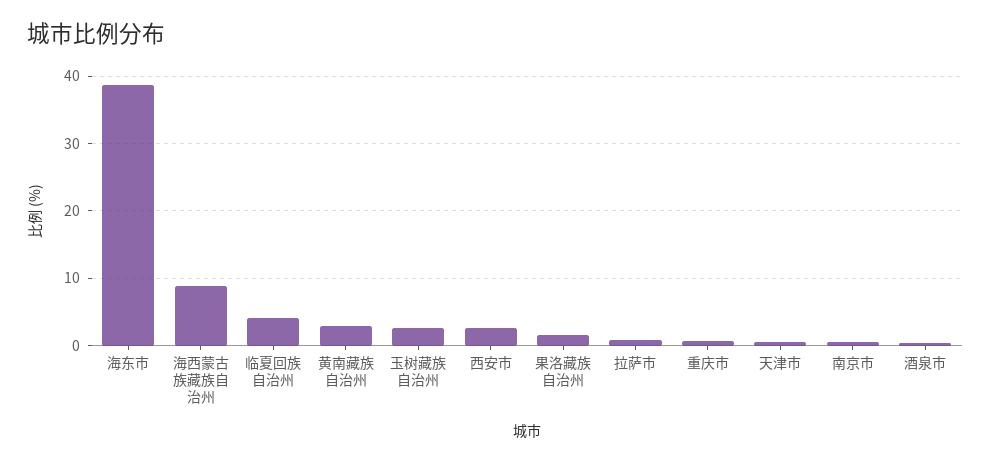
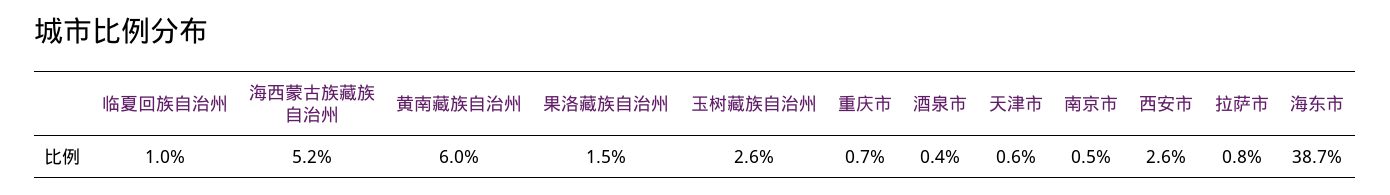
  {
    "海东市": 38.7,
-   "海西蒙古族藏族自治州": 9,
+   "海西蒙古族藏族自治州": 5.2,
-   "临夏回族自治州": 4,
+   "临夏回族自治州": 1,
-   "黄南藏族自治州": 3,
+   "黄南藏族自治州": 6,
    "玉树藏族自治州": 2.6,
    "西安市": 2.6,
    "果洛藏族自治州": 1.5,
    "拉萨市": 0.8,
    "重庆市": 0.7,
    "天津市": 0.6,
    "南京市": 0.5,
    "酒泉市": 0.4
  }

